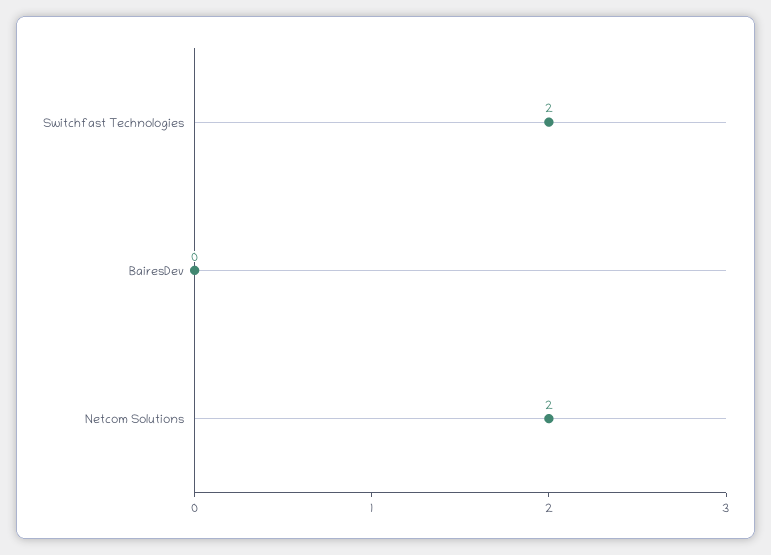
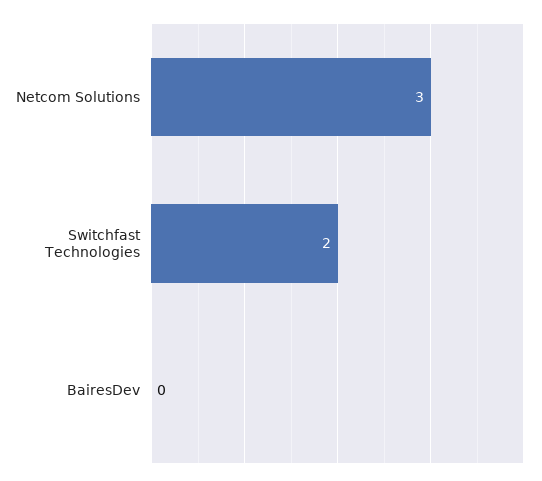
  {
    "Switchfast Technologies": 2,
    "BairesDev": 0,
-   "Netcom Solutions": 2
+   "Netcom Solutions": 3
  }

